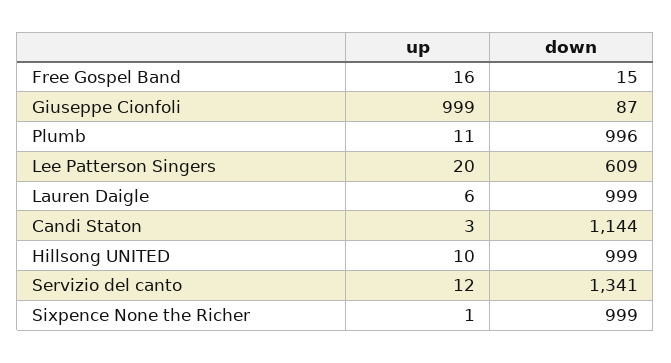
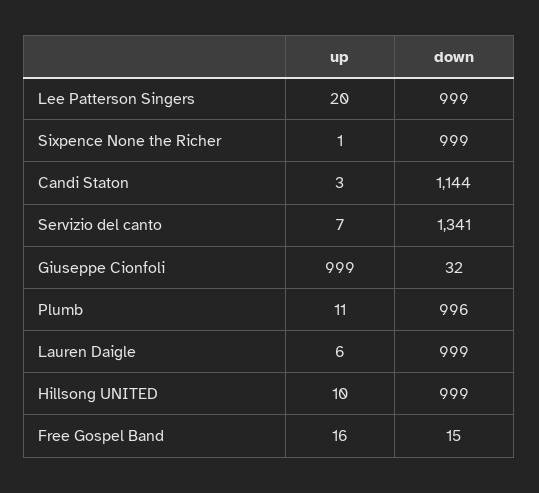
  {
    "up": {
      "Free Gospel Band": 16,
      "Giuseppe Cionfoli": 999,
      "Plumb": 11,
      "Lee Patterson Singers": 20,
      "Lauren Daigle": 6,
      "Candi Staton": 3,
      "Hillsong UNITED": 10,
-     "Servizio del canto": 12,
+     "Servizio del canto": 7,
      "Sixpence None the Richer": 1
    },
    "down": {
      "Free Gospel Band": 15,
-     "Giuseppe Cionfoli": 87,
+     "Giuseppe Cionfoli": 32,
      "Plumb": 996,
-     "Lee Patterson Singers": 609,
+     "Lee Patterson Singers": 999,
      "Lauren Daigle": 999,
      "Candi Staton": 1144,
      "Hillsong UNITED": 999,
      "Servizio del canto": 1341,
      "Sixpence None the Richer": 999
    }
  }

